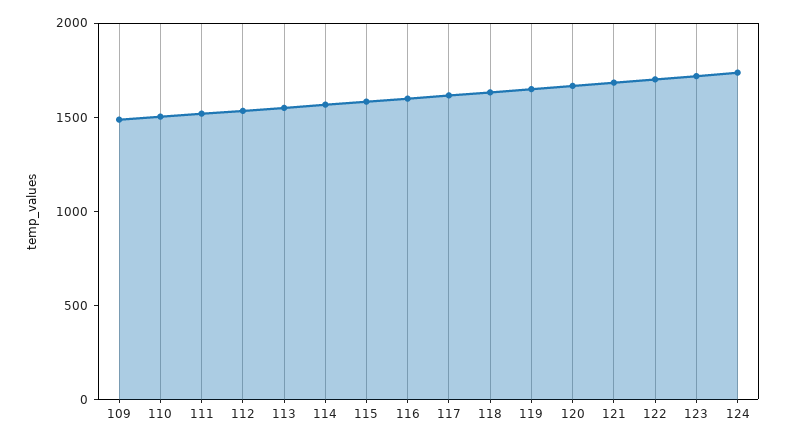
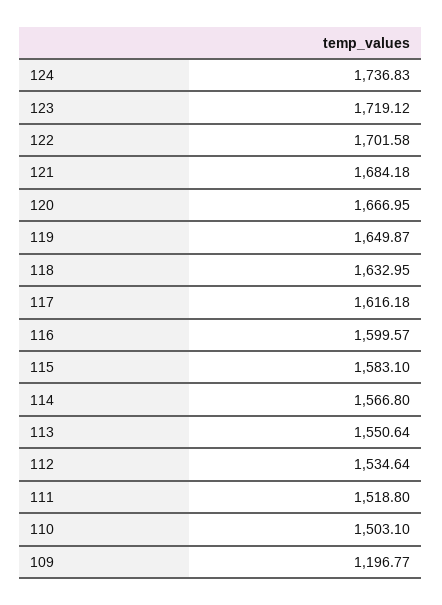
  {
-   "109": 1500,
+   "109": 1196.77,
    "110": 1503.1,
    "111": 1518.8,
    "112": 1534.64,
    "113": 1550.64,
    "114": 1566.8,
    "115": 1583.1,
    "116": 1599.57,
    "117": 1616.18,
    "118": 1632.95,
    "119": 1649.87,
    "120": 1666.95,
    "121": 1684.18,
    "122": 1701.58,
    "123": 1719.12,
    "124": 1736.83
  }

